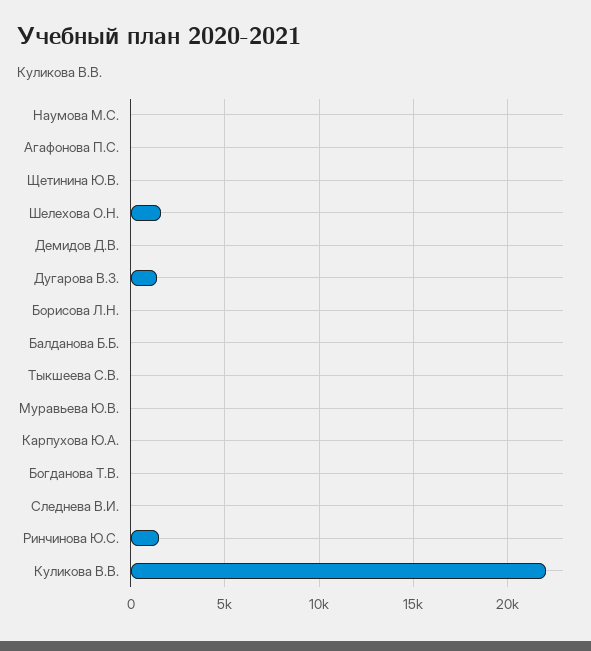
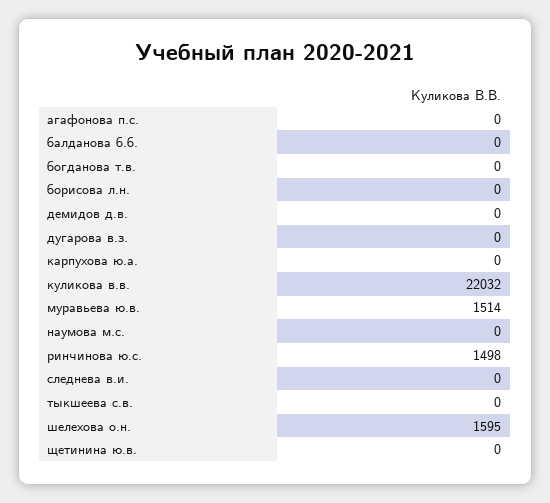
  {
    "Наумова М.С.": 0,
    "Агафонова П.С.": 0,
    "Щетинина Ю.В.": 0,
    "Шелехова О.Н.": 1595,
    "Демидов Д.В.": 0,
-   "Дугарова В.З.": 1500,
+   "Дугарова В.З.": 0,
    "Борисова Л.Н.": 0,
    "Балданова Б.Б.": 0,
    "Тыкшеева С.В.": 0,
-   "Муравьева Ю.В.": 0,
+   "Муравьева Ю.В.": 1514,
    "Карпухова Ю.А.": 0,
    "Богданова Т.В.": 0,
    "Следнева В.И.": 0,
    "Ринчинова Ю.С.": 1498,
    "Куликова В.В.": 22032
  }

